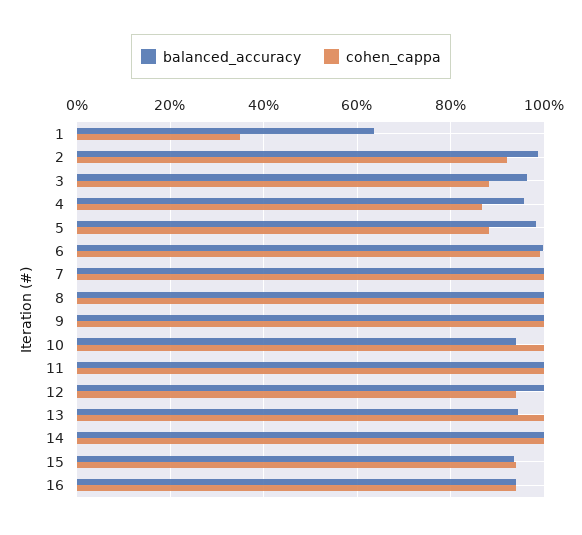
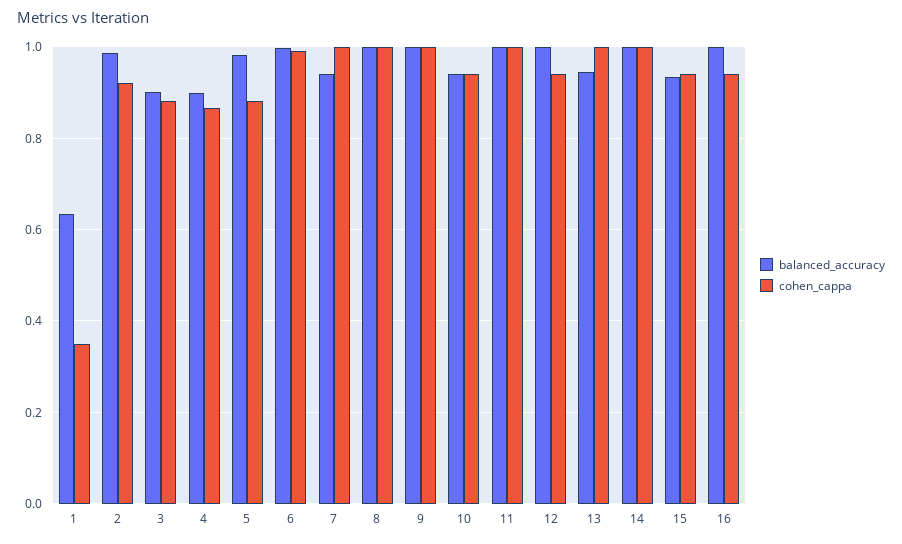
  {
    "balanced_accuracy": {
      "1": 0.64,
      "2": 0.98,
-     "3": 0.96,
+     "3": 0.9,
-     "4": 0.96,
+     "4": 0.9,
      "5": 0.98,
      "6": 1,
-     "7": 1,
+     "7": 0.94,
      "8": 1,
      "9": 1,
      "10": 0.94,
      "11": 1,
      "12": 1,
      "13": 0.94,
      "14": 1,
      "15": 0.94,
-     "16": 0.94
+     "16": 1
    },
    "cohen_cappa": {
      "1": 0.34,
      "2": 0.92,
      "3": 0.88,
      "4": 0.86,
      "5": 0.88,
      "6": 1,
      "7": 1,
      "8": 1,
      "9": 1,
-     "10": 1,
+     "10": 0.94,
      "11": 1,
      "12": 0.94,
      "13": 1,
      "14": 1,
      "15": 0.94,
      "16": 0.94
    }
  }

